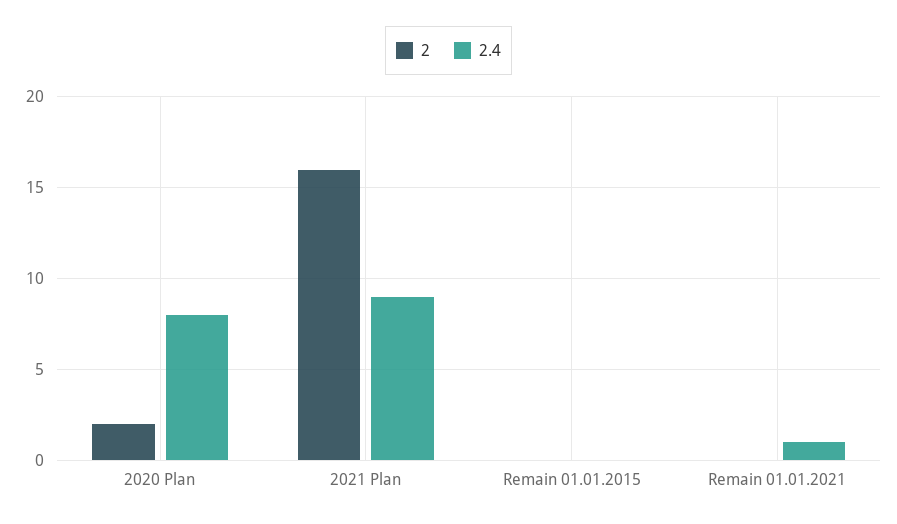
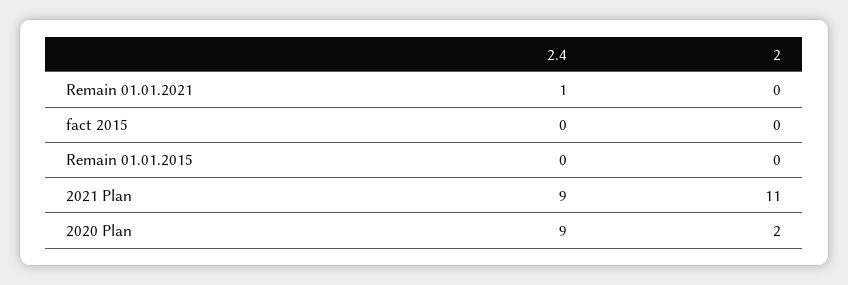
  {
    "2": {
      "2020 Plan": 2,
-     "2021 Plan": 16,
+     "2021 Plan": 11,
      "Remain 01.01.2015": 0,
-     "Remain 01.01.2021": 0
+     "Remain 01.01.2021": 0,
+     "fact 2015": 0
    },
    "2.4": {
-     "2020 Plan": 8,
+     "2020 Plan": 9,
      "2021 Plan": 9,
      "Remain 01.01.2015": 0,
-     "Remain 01.01.2021": 1
+     "Remain 01.01.2021": 1,
+     "fact 2015": 0
    }
  }

